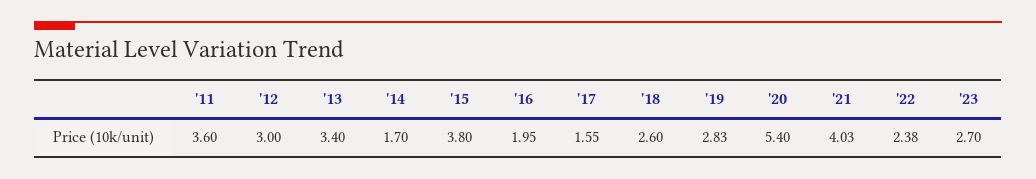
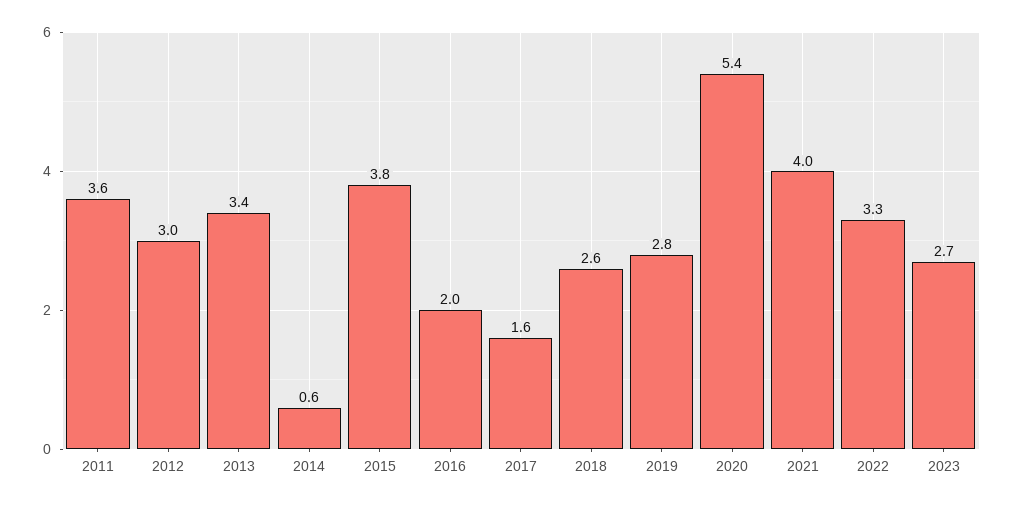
  {
    "'11": 3.6,
    "'12": 3,
    "'13": 3.4,
-   "'14": 1.7,
+   "'14": 0.6,
    "'15": 3.8,
    "'16": 1.95,
    "'17": 1.55,
    "'18": 2.6,
    "'19": 2.83,
    "'20": 5.4,
    "'21": 4.03,
-   "'22": 2.38,
+   "'22": 3.3,
    "'23": 2.7
  }

